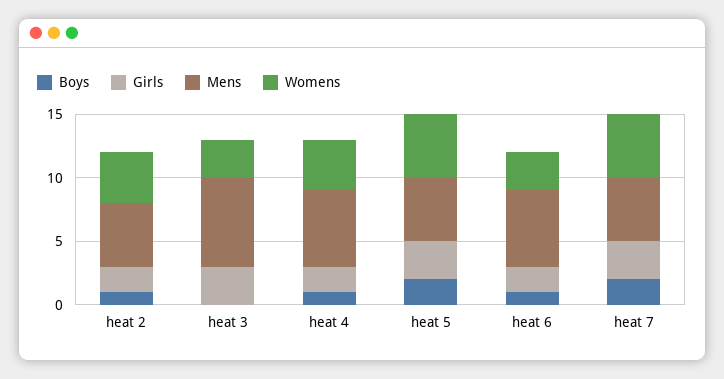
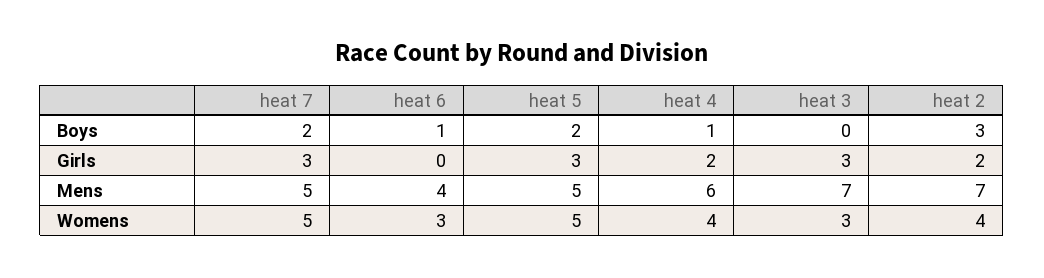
  {
    "Boys": {
-     "heat 2": 1,
+     "heat 2": 3,
      "heat 3": 0,
      "heat 4": 1,
      "heat 5": 2,
      "heat 6": 1,
      "heat 7": 2
    },
    "Girls": {
      "heat 2": 2,
      "heat 3": 3,
      "heat 4": 2,
      "heat 5": 3,
-     "heat 6": 2,
+     "heat 6": 0,
      "heat 7": 3
    },
    "Mens": {
-     "heat 2": 5,
+     "heat 2": 7,
      "heat 3": 7,
      "heat 4": 6,
      "heat 5": 5,
-     "heat 6": 6,
+     "heat 6": 4,
      "heat 7": 5
    },
    "Womens": {
      "heat 2": 4,
      "heat 3": 3,
      "heat 4": 4,
      "heat 5": 5,
      "heat 6": 3,
      "heat 7": 5
    }
  }

